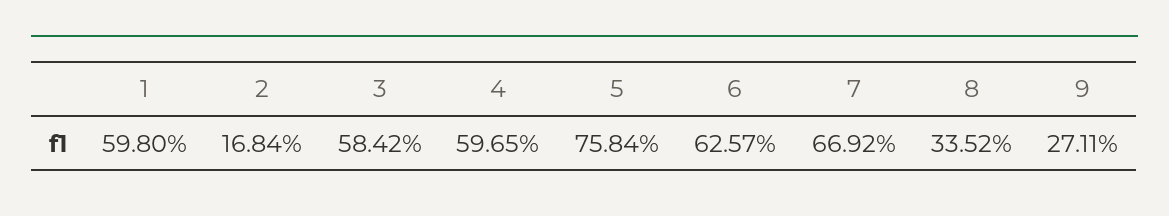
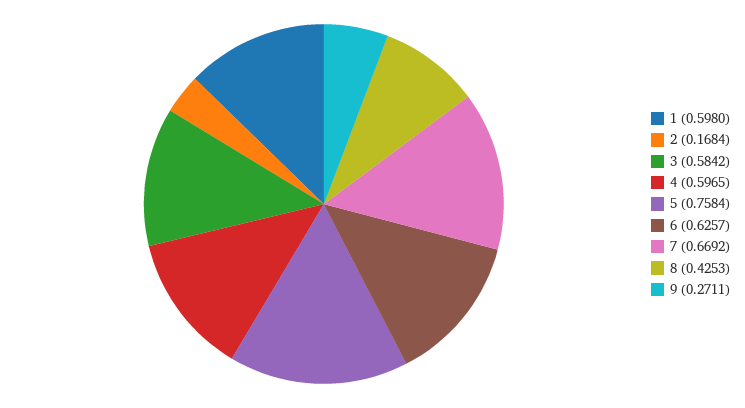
  {
    "1": 0.598,
    "2": 0.1684,
    "3": 0.5842,
    "4": 0.5965,
    "5": 0.7584,
    "6": 0.6257,
    "7": 0.6692,
-   "8": 0.3352,
+   "8": 0.4253,
    "9": 0.2711
  }

